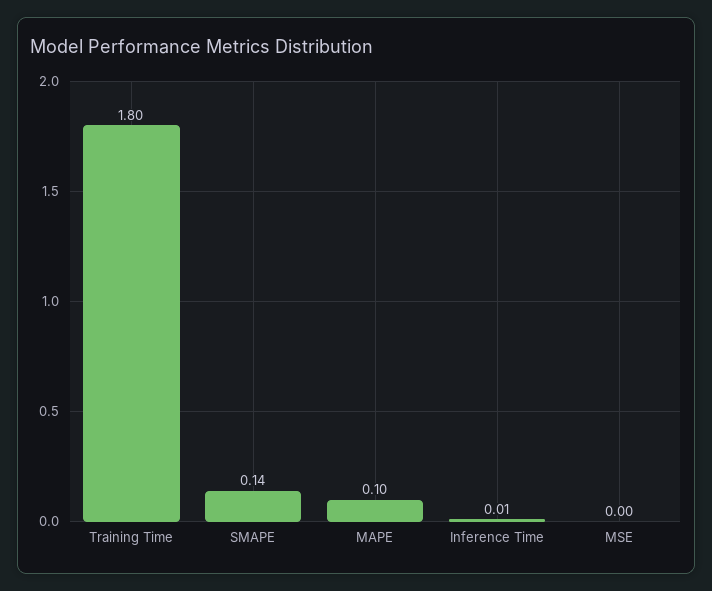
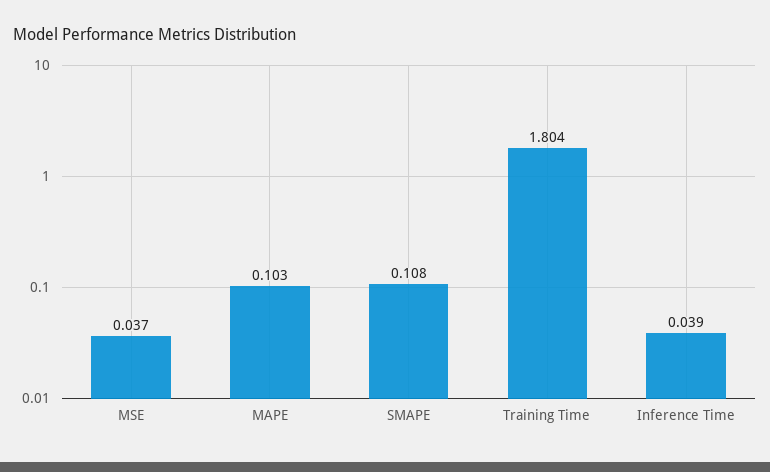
  {
    "Training Time": 1.804,
-   "SMAPE": 0.14,
+   "SMAPE": 0.108,
    "MAPE": 0.103,
-   "Inference Time": 0.01,
+   "Inference Time": 0.039,
-   "MSE": 0
+   "MSE": 0.037
  }

